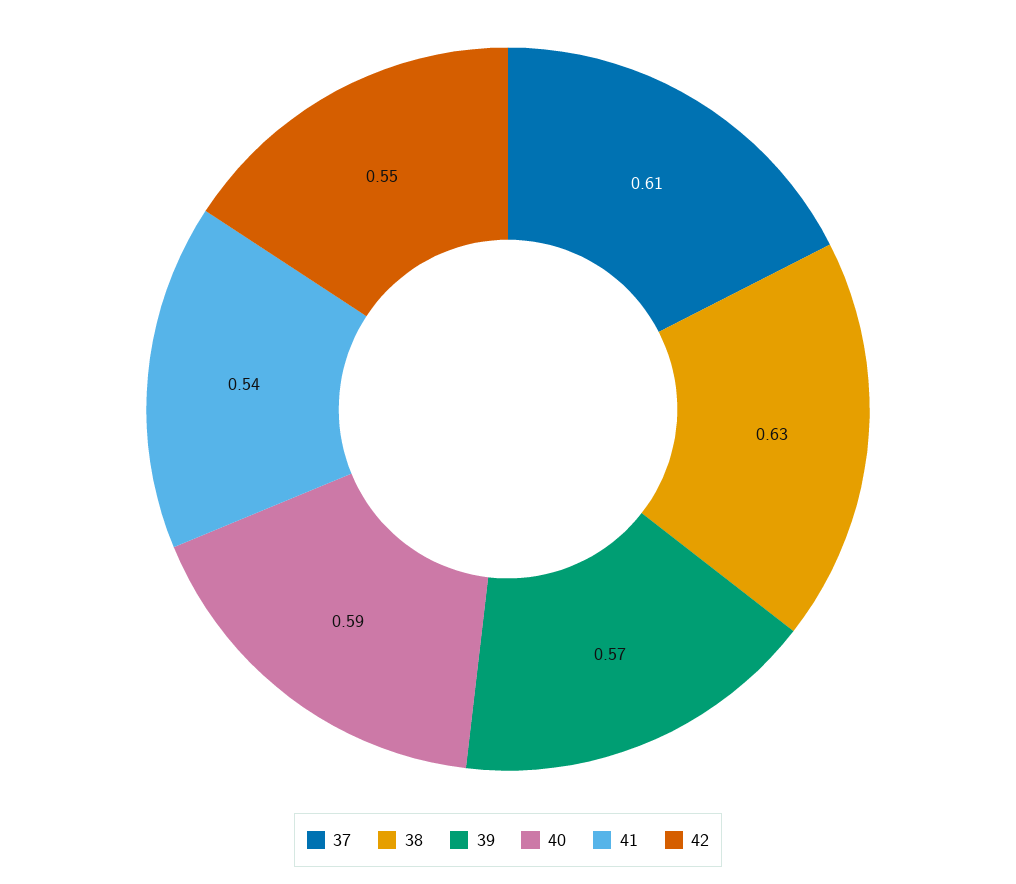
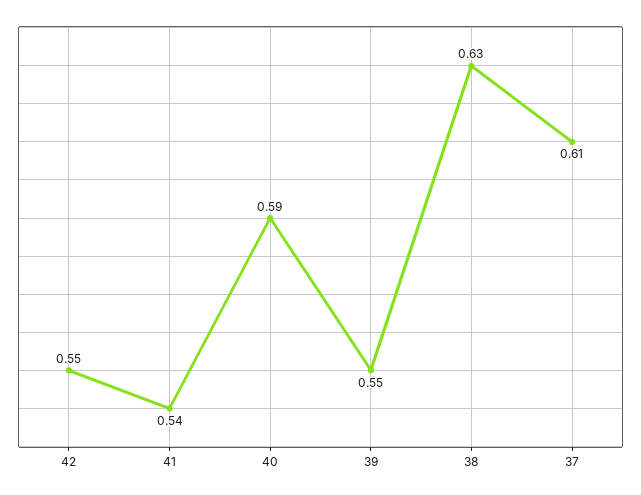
  {
    "37": 0.61,
    "38": 0.63,
-   "39": 0.57,
+   "39": 0.55,
    "40": 0.59,
    "41": 0.54,
    "42": 0.55
  }

